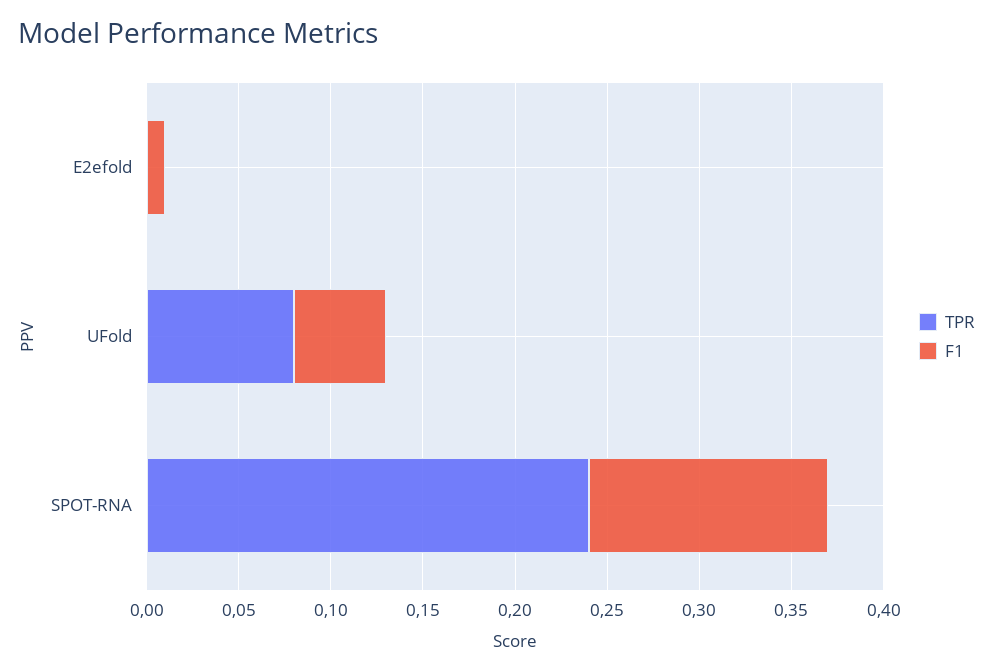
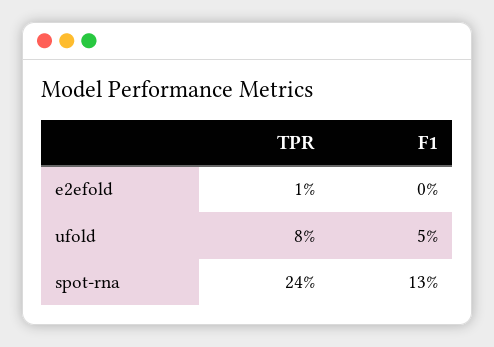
  {
    "TPR": {
-     "E2efold": 0,
+     "E2efold": 0.01,
      "UFold": 0.08,
      "SPOT-RNA": 0.24
    },
    "F1": {
-     "E2efold": 0.01,
+     "E2efold": 0,
      "UFold": 0.05,
      "SPOT-RNA": 0.13
    }
  }

